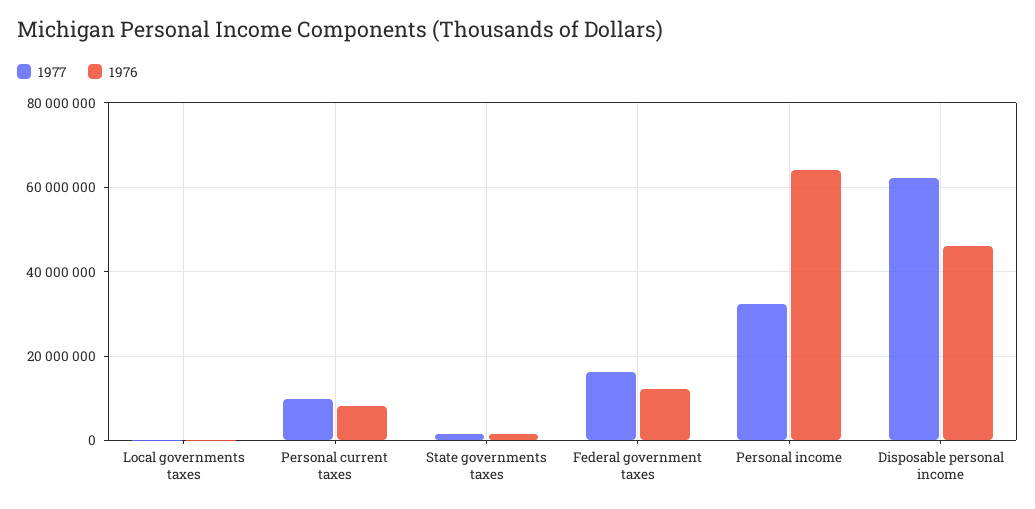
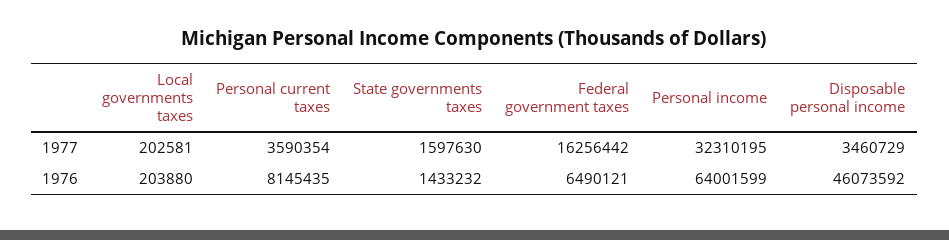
  {
    "1977": {
      "Local governments taxes": 202581,
-     "Personal current taxes": 10000000,
+     "Personal current taxes": 3590354,
      "State governments taxes": 1597630,
      "Federal government taxes": 16256442,
      "Personal income": 32310195,
-     "Disposable personal income": 62000000
+     "Disposable personal income": 3460729
    },
    "1976": {
      "Local governments taxes": 203880,
      "Personal current taxes": 8145435,
      "State governments taxes": 1433232,
-     "Federal government taxes": 12000000,
+     "Federal government taxes": 6490121,
      "Personal income": 64001599,
      "Disposable personal income": 46073592
    }
  }

